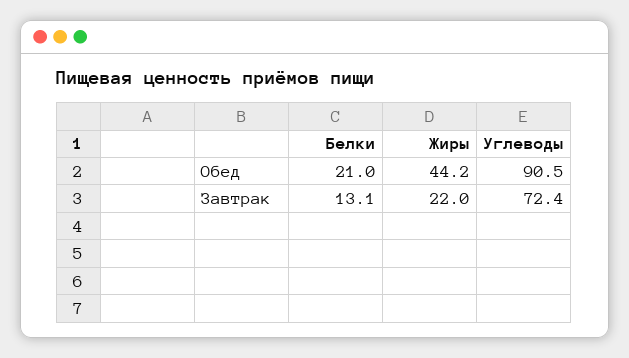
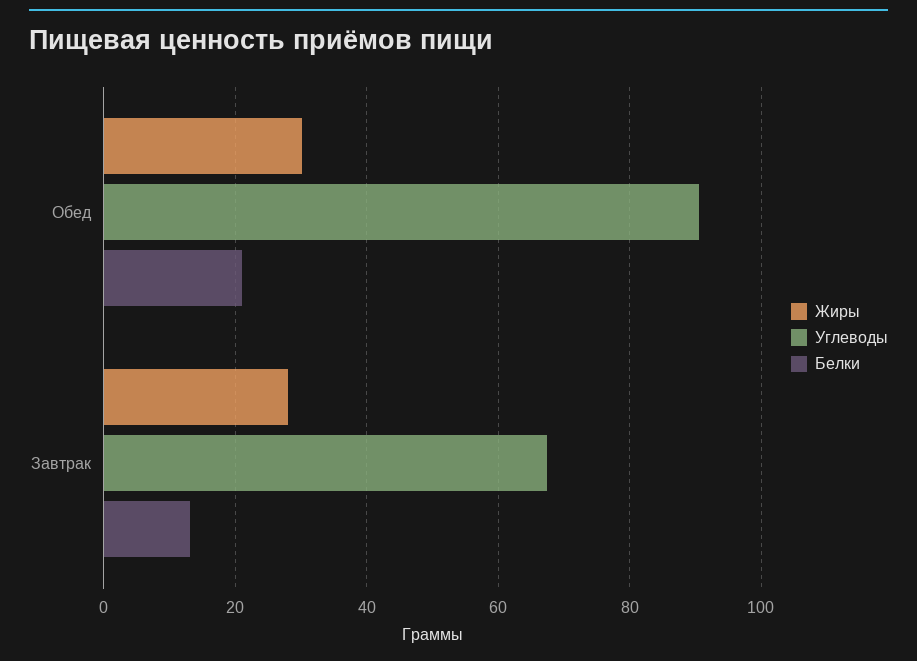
  {
    "Белки": {
      "Обед": 21,
      "Завтрак": 13.1
    },
    "Жиры": {
-     "Обед": 44.2,
+     "Обед": 30,
-     "Завтрак": 22
+     "Завтрак": 28
    },
    "Углеводы": {
      "Обед": 90.5,
-     "Завтрак": 72.4
+     "Завтрак": 68
    }
  }

